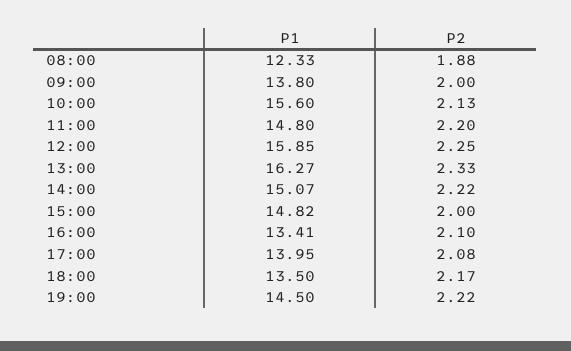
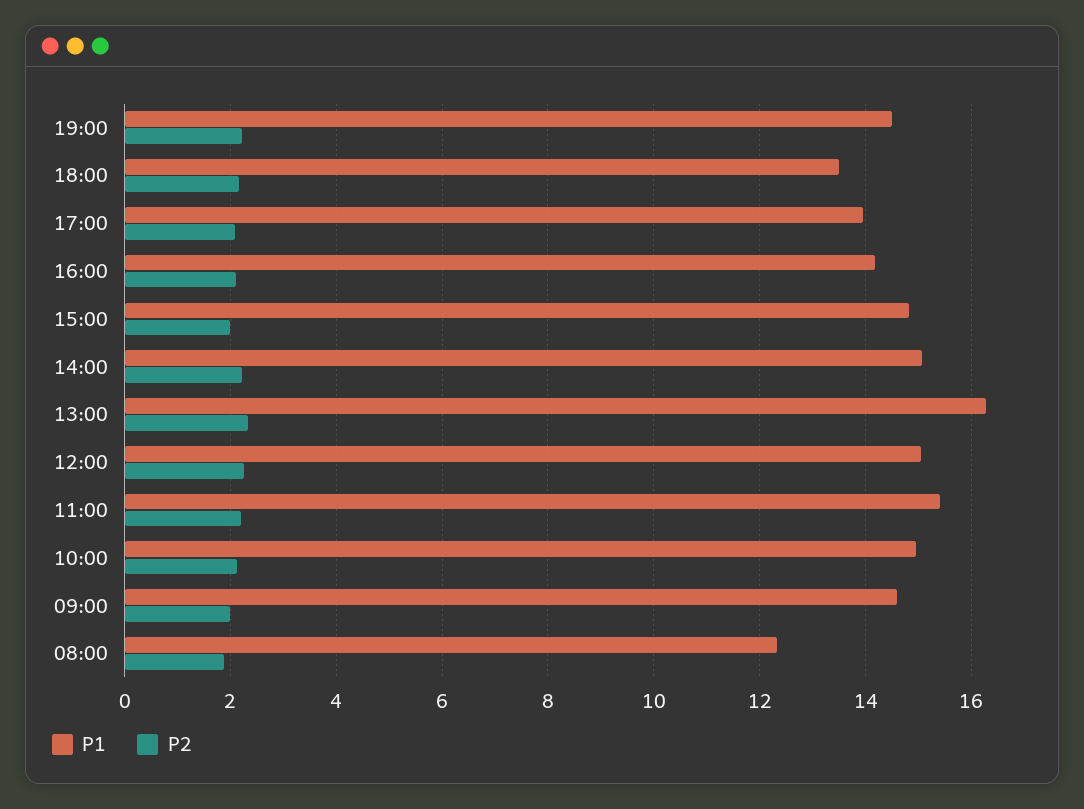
  {
    "P1": {
      "08:00": 12.33,
-     "09:00": 13.8,
+     "09:00": 14.6,
-     "10:00": 15.6,
+     "10:00": 15,
-     "11:00": 14.8,
+     "11:00": 15.4,
-     "12:00": 15.85,
+     "12:00": 15,
      "13:00": 16.27,
      "14:00": 15.07,
      "15:00": 14.82,
-     "16:00": 13.41,
+     "16:00": 14.2,
      "17:00": 13.95,
      "18:00": 13.5,
      "19:00": 14.5
    },
    "P2": {
      "08:00": 1.88,
      "09:00": 2,
      "10:00": 2.13,
      "11:00": 2.2,
      "12:00": 2.25,
      "13:00": 2.33,
      "14:00": 2.22,
      "15:00": 2,
      "16:00": 2.1,
      "17:00": 2.08,
      "18:00": 2.17,
      "19:00": 2.22
    }
  }

